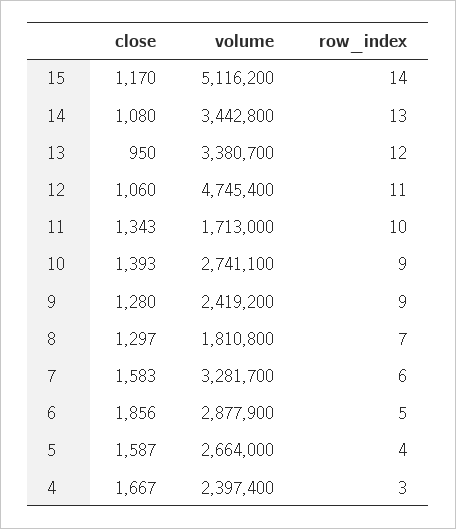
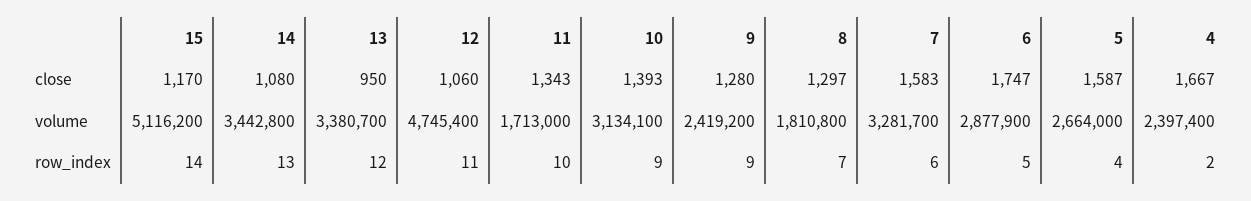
  {
    "close": {
      "15": 1170,
      "14": 1080,
      "13": 950,
      "12": 1060,
      "11": 1343,
      "10": 1393,
      "9": 1280,
      "8": 1297,
      "7": 1583,
-     "6": 1856,
+     "6": 1747,
      "5": 1587,
      "4": 1667
    },
    "volume": {
      "15": 5116200,
      "14": 3442800,
      "13": 3380700,
      "12": 4745400,
      "11": 1713000,
-     "10": 2741100,
+     "10": 3134100,
      "9": 2419200,
      "8": 1810800,
      "7": 3281700,
      "6": 2877900,
      "5": 2664000,
      "4": 2397400
    },
    "row_index": {
      "15": 14,
      "14": 13,
      "13": 12,
      "12": 11,
      "11": 10,
      "10": 9,
      "9": 9,
      "8": 7,
      "7": 6,
      "6": 5,
      "5": 4,
-     "4": 3
+     "4": 2
    }
  }

